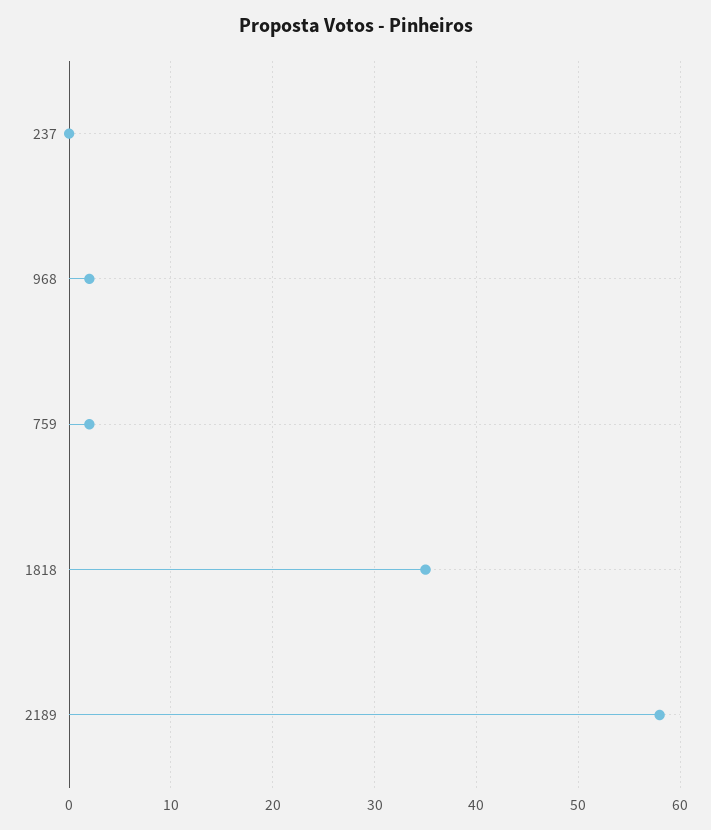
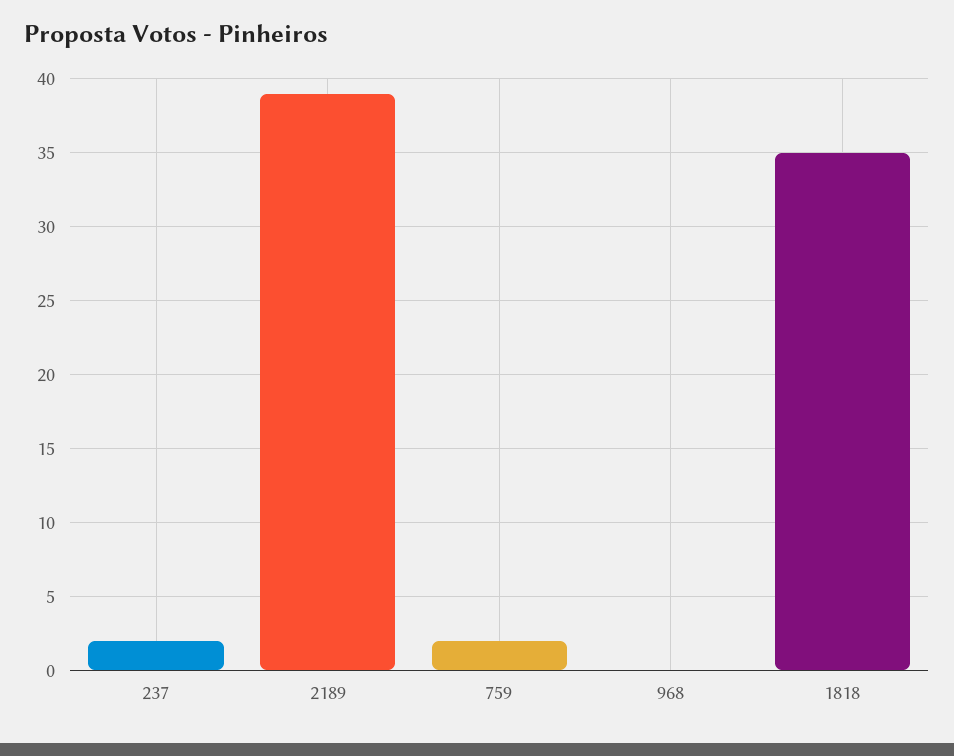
  {
-   "237": 0,
+   "237": 2,
-   "968": 2,
+   "968": 0,
    "759": 2,
    "1818": 35,
-   "2189": 58
+   "2189": 39
  }

